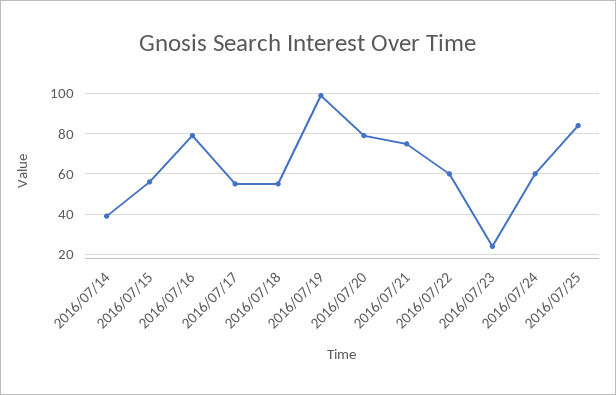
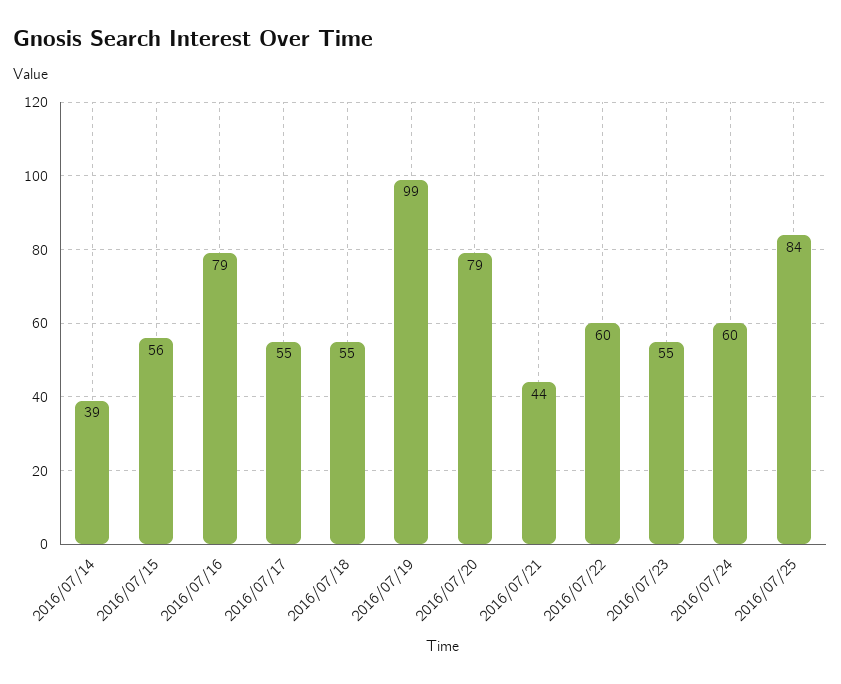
  {
    "2016/07/14": 39,
    "2016/07/15": 56,
    "2016/07/16": 79,
    "2016/07/17": 55,
    "2016/07/18": 55,
    "2016/07/19": 99,
    "2016/07/20": 79,
-   "2016/07/21": 75,
+   "2016/07/21": 44,
    "2016/07/22": 60,
-   "2016/07/23": 25,
+   "2016/07/23": 55,
    "2016/07/24": 60,
    "2016/07/25": 84
  }

